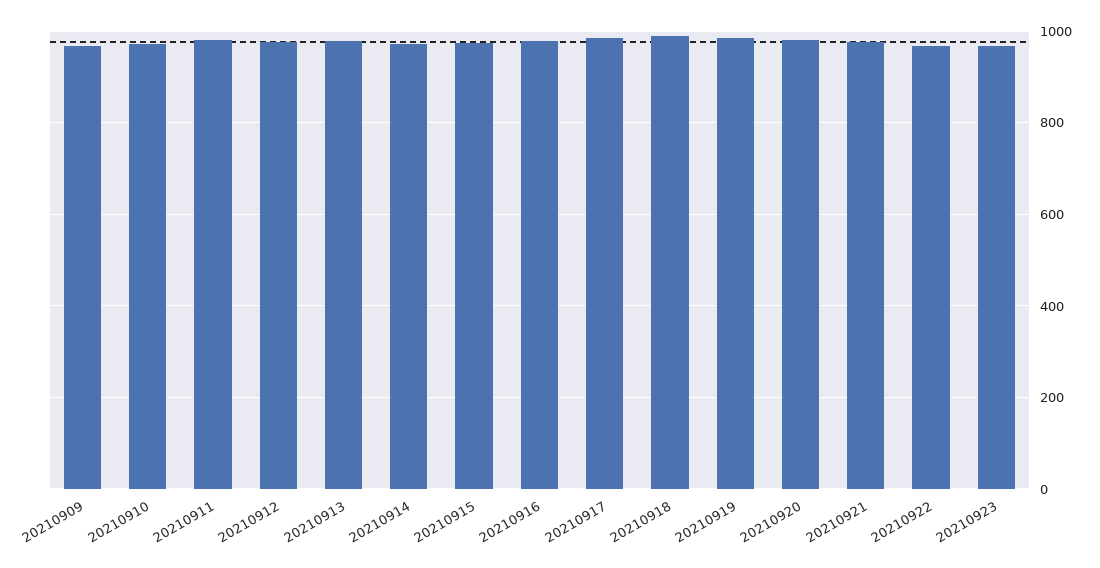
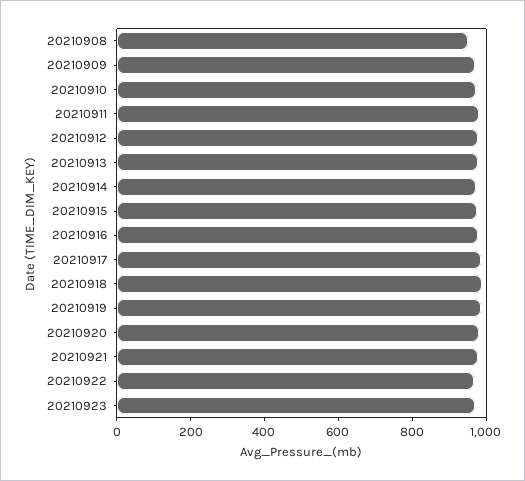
  {
    "20210909": 960,
    "20210910": 980,
    "20210911": 980,
    "20210912": 980,
    "20210913": 980,
    "20210914": 980,
    "20210915": 980,
    "20210916": 980,
    "20210917": 980,
    "20210918": 980,
    "20210919": 980,
    "20210920": 980,
    "20210921": 980,
    "20210922": 960,
-   "20210923": 960
+   "20210923": 960,
+   "20210908": 950
  }

